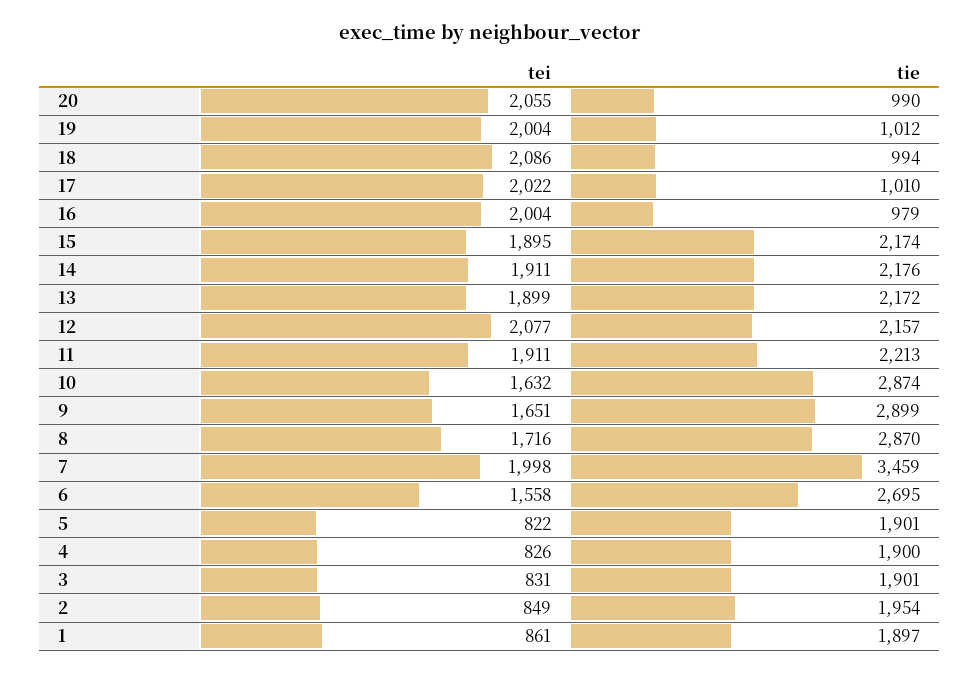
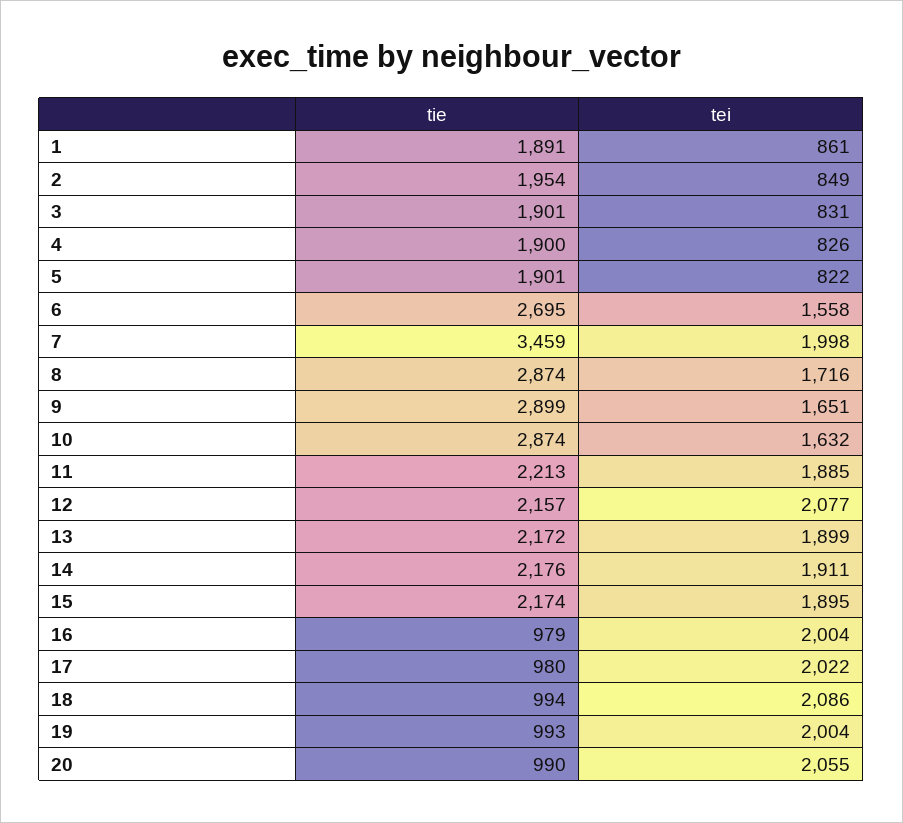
  {
    "tei": {
      "20": 2055,
      "19": 2004,
      "18": 2086,
      "17": 2022,
      "16": 2004,
      "15": 1895,
      "14": 1911,
      "13": 1899,
      "12": 2077,
-     "11": 1911,
+     "11": 1885,
      "10": 1632,
      "9": 1651,
      "8": 1716,
      "7": 1998,
      "6": 1558,
      "5": 822,
      "4": 826,
      "3": 831,
      "2": 849,
      "1": 861
    },
    "tie": {
      "20": 990,
-     "19": 1012,
+     "19": 993,
      "18": 994,
-     "17": 1010,
+     "17": 980,
      "16": 979,
      "15": 2174,
      "14": 2176,
      "13": 2172,
      "12": 2157,
      "11": 2213,
      "10": 2874,
      "9": 2899,
-     "8": 2870,
+     "8": 2874,
      "7": 3459,
      "6": 2695,
      "5": 1901,
      "4": 1900,
      "3": 1901,
      "2": 1954,
-     "1": 1897
+     "1": 1891
    }
  }

